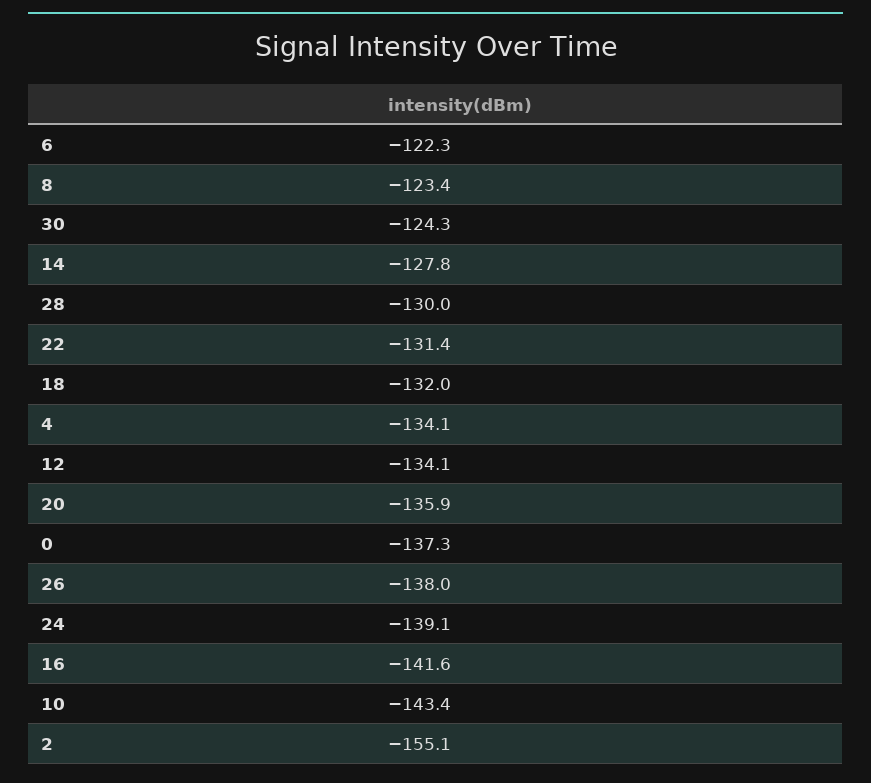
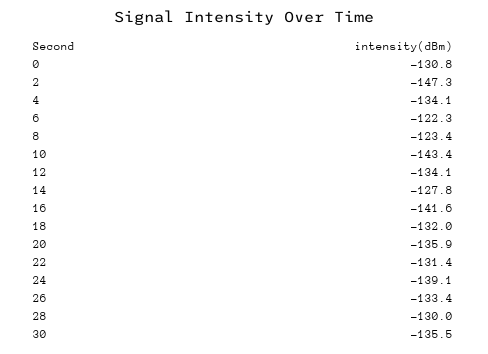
  {
    "6": -122.3,
    "8": -123.4,
-   "30": -124.3,
+   "30": -135.5,
    "14": -127.8,
    "28": -130,
    "22": -131.4,
    "18": -132,
    "4": -134.1,
    "12": -134.1,
    "20": -135.9,
-   "0": -137.3,
+   "0": -130.8,
-   "26": -138,
+   "26": -133.4,
    "24": -139.1,
    "16": -141.6,
    "10": -143.4,
-   "2": -155.1
+   "2": -147.3
  }

